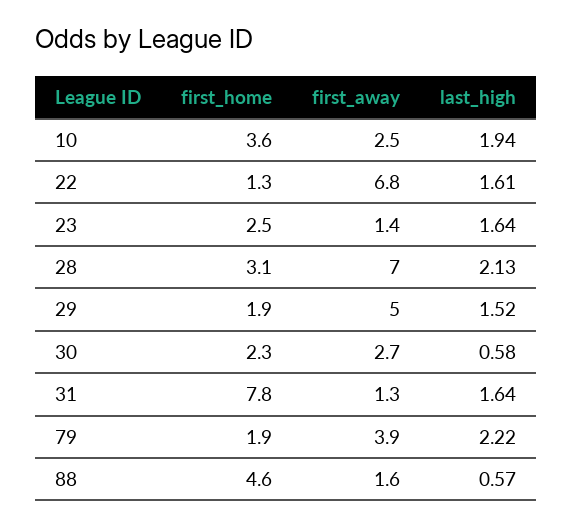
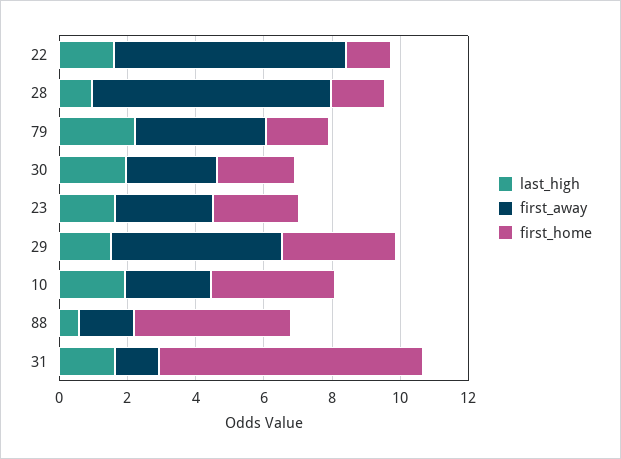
  {
    "first_home": {
      "10": 3.6,
      "22": 1.3,
      "23": 2.5,
-     "28": 3.1,
+     "28": 1.5,
-     "29": 1.9,
+     "29": 3.5,
      "30": 2.3,
      "31": 7.8,
      "79": 1.9,
      "88": 4.6
    },
    "first_away": {
      "10": 2.5,
      "22": 6.8,
-     "23": 1.4,
+     "23": 3,
      "28": 7,
      "29": 5,
      "30": 2.7,
      "31": 1.3,
      "79": 3.9,
      "88": 1.6
    },
    "last_high": {
      "10": 1.94,
      "22": 1.61,
      "23": 1.64,
-     "28": 2.13,
+     "28": 1,
      "29": 1.52,
-     "30": 0.58,
+     "30": 2,
      "31": 1.64,
      "79": 2.22,
      "88": 0.57
    }
  }

